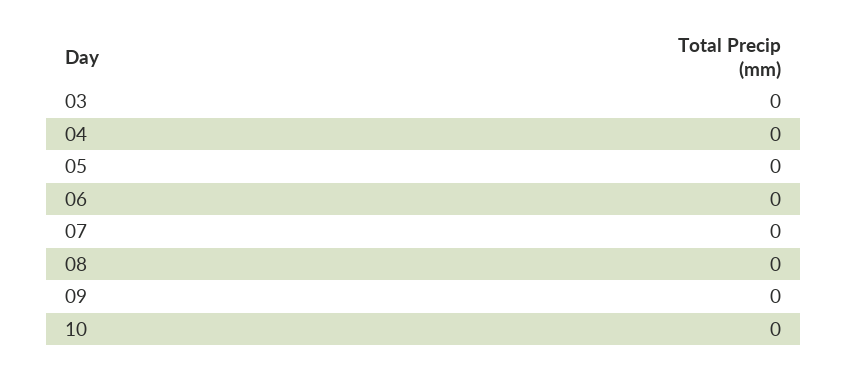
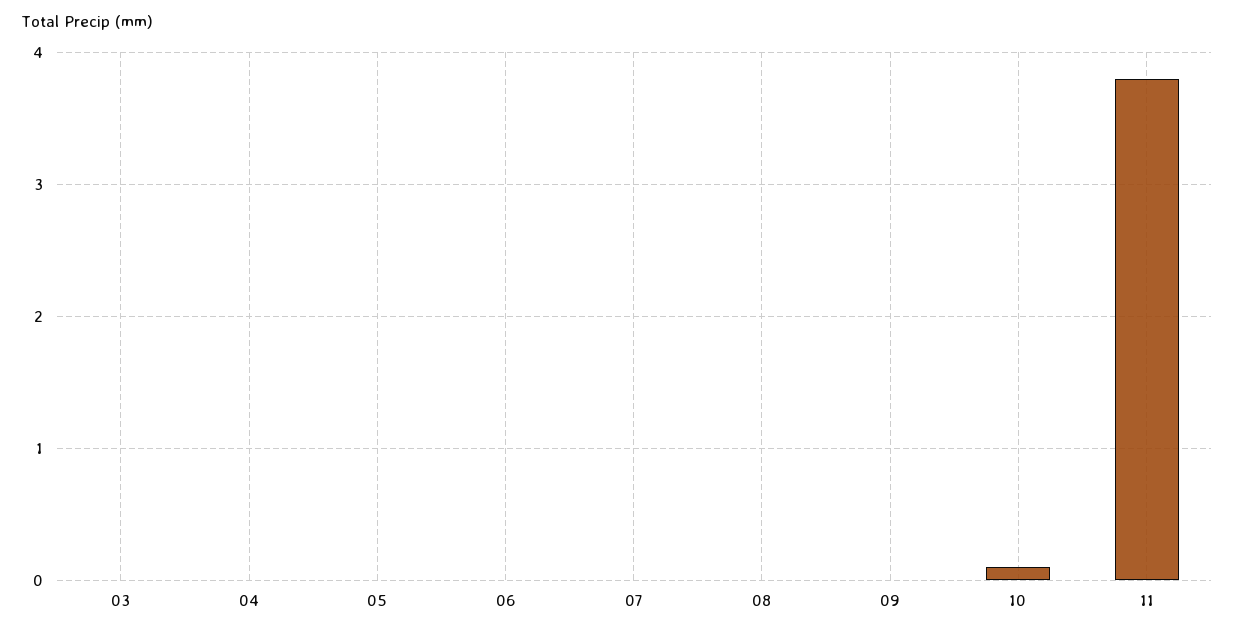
  {
    "03": 0,
    "04": 0,
    "05": 0,
    "06": 0,
    "07": 0,
    "08": 0,
    "09": 0,
-   "10": 0
+   "10": 0.1,
+   "11": 3.8
  }

